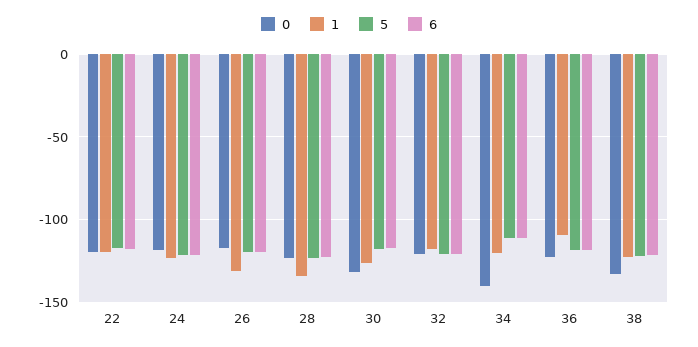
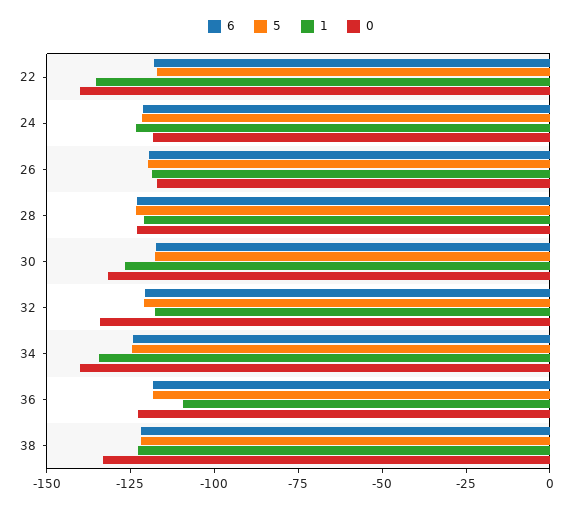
  {
    "0": {
-     "22": -120,
+     "22": -140,
      "24": -120,
      "26": -115,
      "28": -125,
      "30": -130,
-     "32": -120,
+     "32": -135,
      "34": -140,
      "36": -125,
      "38": -135
    },
    "1": {
-     "22": -120,
+     "22": -135,
      "24": -125,
-     "26": -130,
+     "26": -120,
-     "28": -135,
+     "28": -120,
      "30": -125,
      "32": -120,
-     "34": -120,
+     "34": -135,
      "36": -110,
      "38": -125
    },
    "5": {
      "22": -115,
      "24": -120,
      "26": -120,
      "28": -125,
      "30": -120,
      "32": -120,
-     "34": -110,
+     "34": -125,
      "36": -120,
      "38": -120
    },
    "6": {
      "22": -120,
      "24": -120,
      "26": -120,
      "28": -125,
      "30": -115,
      "32": -120,
-     "34": -110,
+     "34": -125,
      "36": -120,
      "38": -120
    }
  }

